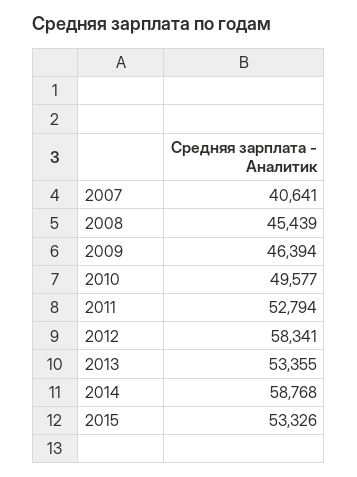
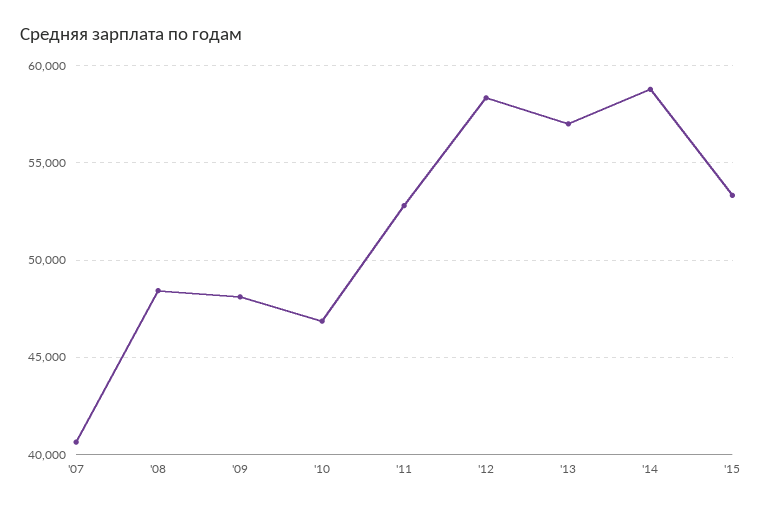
  {
    "2007": 40641,
-   "2008": 45439,
+   "2008": 48500,
-   "2009": 46394,
+   "2009": 48000,
-   "2010": 49577,
+   "2010": 47000,
    "2011": 52794,
    "2012": 58341,
-   "2013": 53355,
+   "2013": 57000,
    "2014": 58768,
    "2015": 53326
  }

